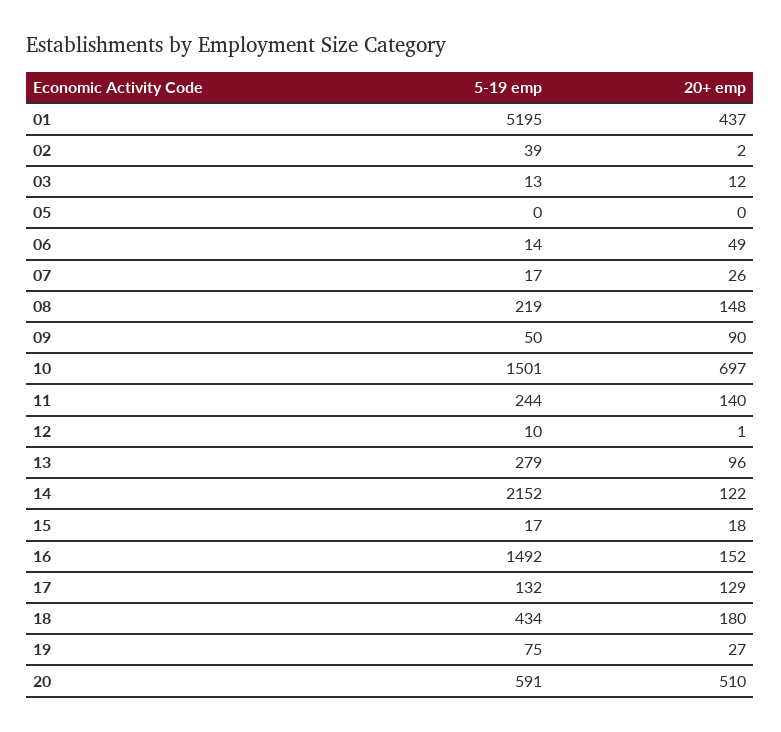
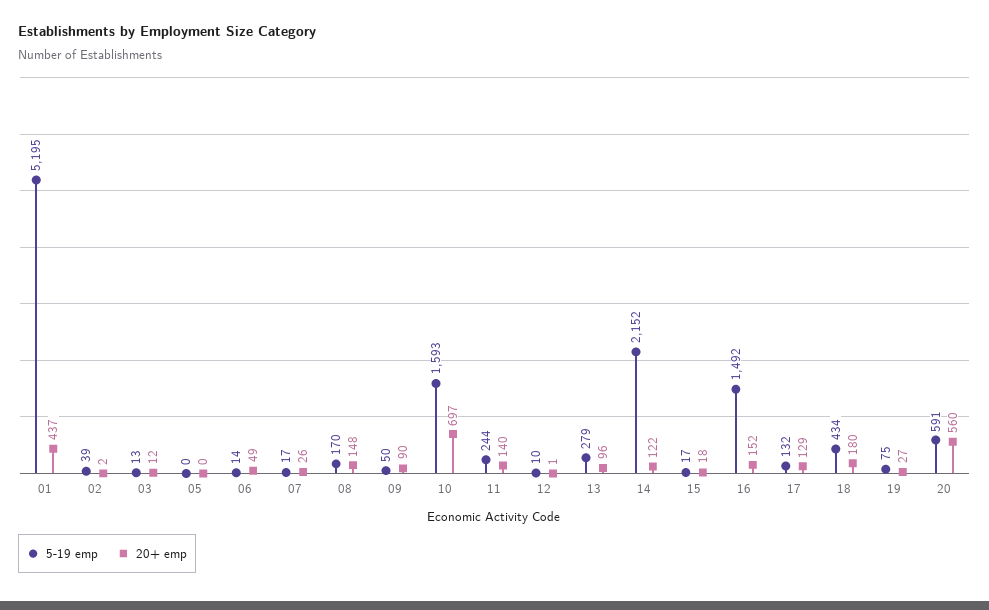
  {
    "5-19 emp": {
      "01": 5195,
      "02": 39,
      "03": 13,
      "05": 0,
      "06": 14,
      "07": 17,
-     "08": 219,
+     "08": 170,
      "09": 50,
-     "10": 1501,
+     "10": 1593,
      "11": 244,
      "12": 10,
      "13": 279,
      "14": 2152,
      "15": 17,
      "16": 1492,
      "17": 132,
      "18": 434,
      "19": 75,
      "20": 591
    },
    "20+ emp": {
      "01": 437,
      "02": 2,
      "03": 12,
      "05": 0,
      "06": 49,
      "07": 26,
      "08": 148,
      "09": 90,
      "10": 697,
      "11": 140,
      "12": 1,
      "13": 96,
      "14": 122,
      "15": 18,
      "16": 152,
      "17": 129,
      "18": 180,
      "19": 27,
-     "20": 510
+     "20": 560
    }
  }

